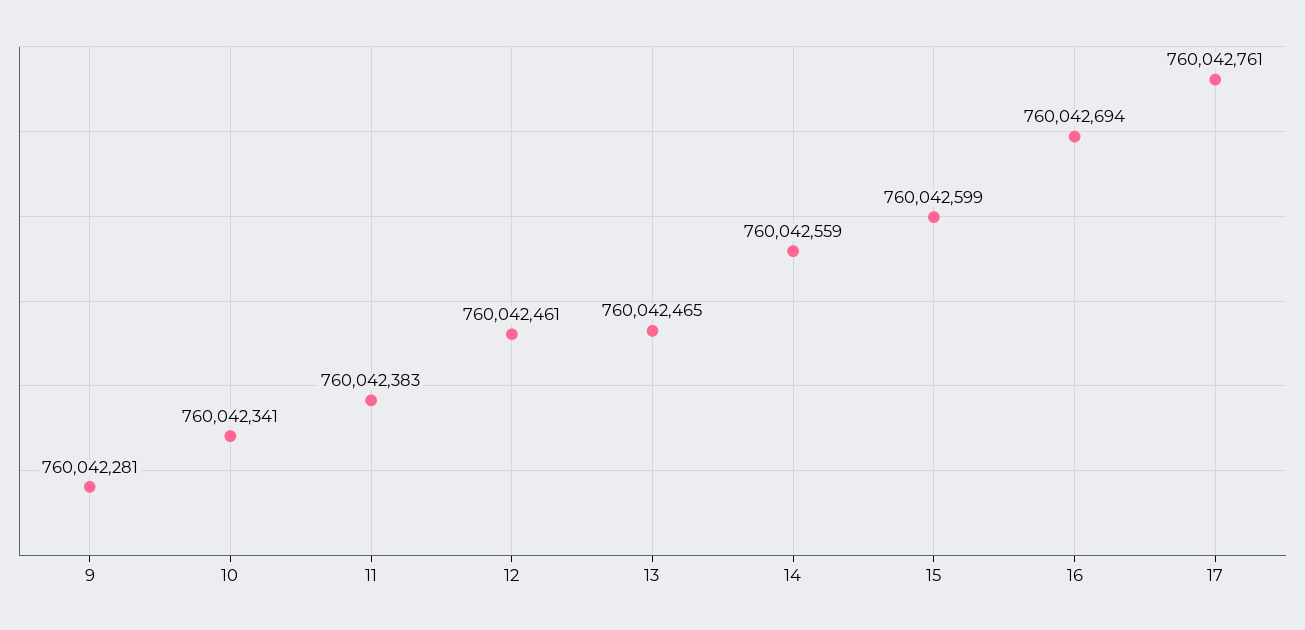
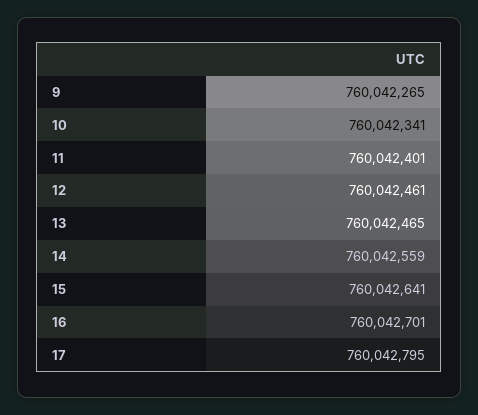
  {
-   "9": 760042281,
+   "9": 760042265,
    "10": 760042341,
-   "11": 760042383,
+   "11": 760042401,
    "12": 760042461,
    "13": 760042465,
    "14": 760042559,
-   "15": 760042599,
+   "15": 760042641,
-   "16": 760042694,
+   "16": 760042701,
-   "17": 760042761
+   "17": 760042795
  }

